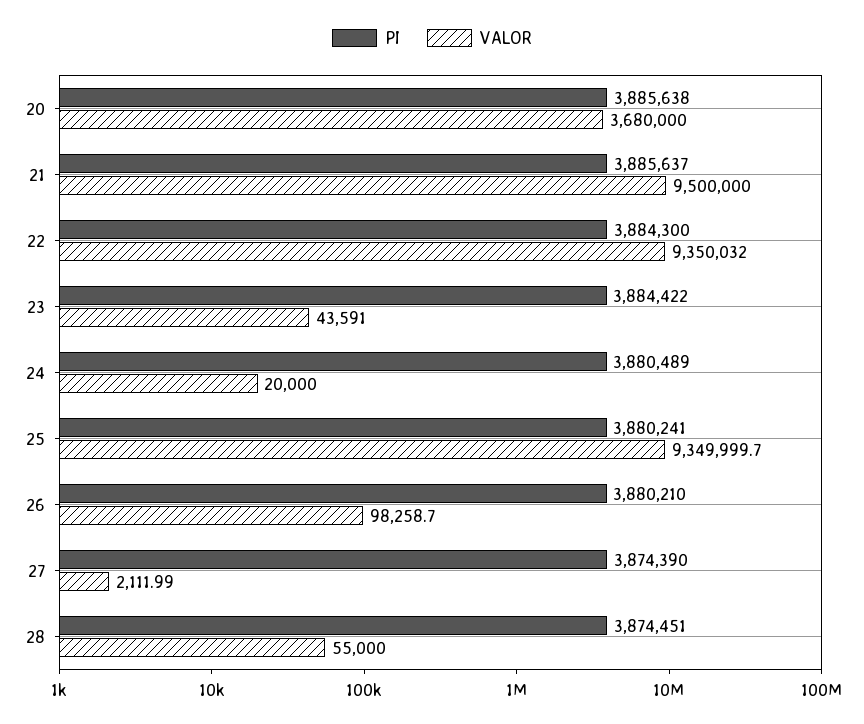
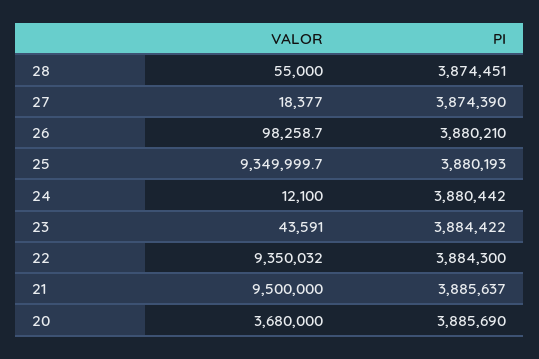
  {
    "PI": {
-     "20": 3885638,
+     "20": 3885690,
      "21": 3885637,
      "22": 3884300,
      "23": 3884422,
-     "24": 3880489,
+     "24": 3880442,
-     "25": 3880241,
+     "25": 3880193,
      "26": 3880210,
      "27": 3874390,
      "28": 3874451
    },
    "VALOR": {
      "20": 3680000,
      "21": 9500000,
      "22": 9350032,
      "23": 43591,
-     "24": 20000,
+     "24": 12100,
      "25": 9349999.7,
      "26": 98258.7,
-     "27": 2111.99,
+     "27": 18377,
      "28": 55000
    }
  }

